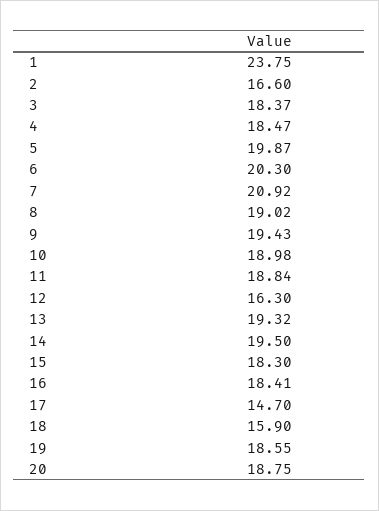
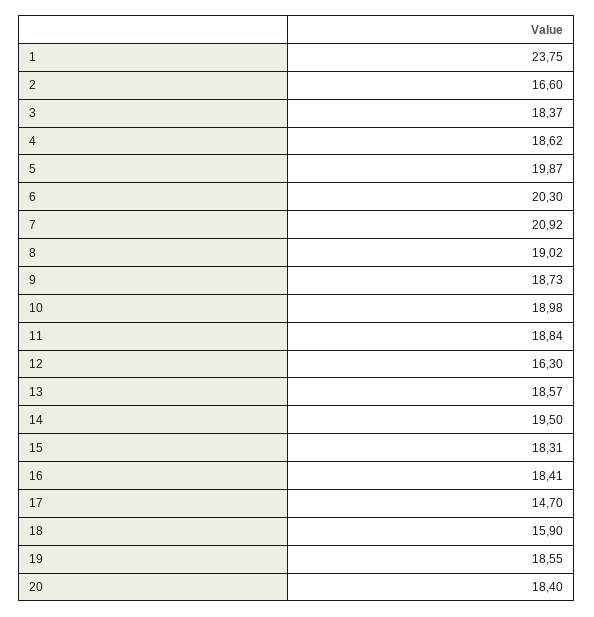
  {
    "1": 23.75,
    "2": 16.6,
    "3": 18.37,
-   "4": 18.47,
+   "4": 18.62,
    "5": 19.87,
    "6": 20.3,
    "7": 20.92,
    "8": 19.02,
-   "9": 19.43,
+   "9": 18.73,
    "10": 18.98,
    "11": 18.84,
    "12": 16.3,
-   "13": 19.32,
+   "13": 18.57,
    "14": 19.5,
-   "15": 18.3,
+   "15": 18.31,
    "16": 18.41,
    "17": 14.7,
    "18": 15.9,
    "19": 18.55,
-   "20": 18.75
+   "20": 18.4
  }

